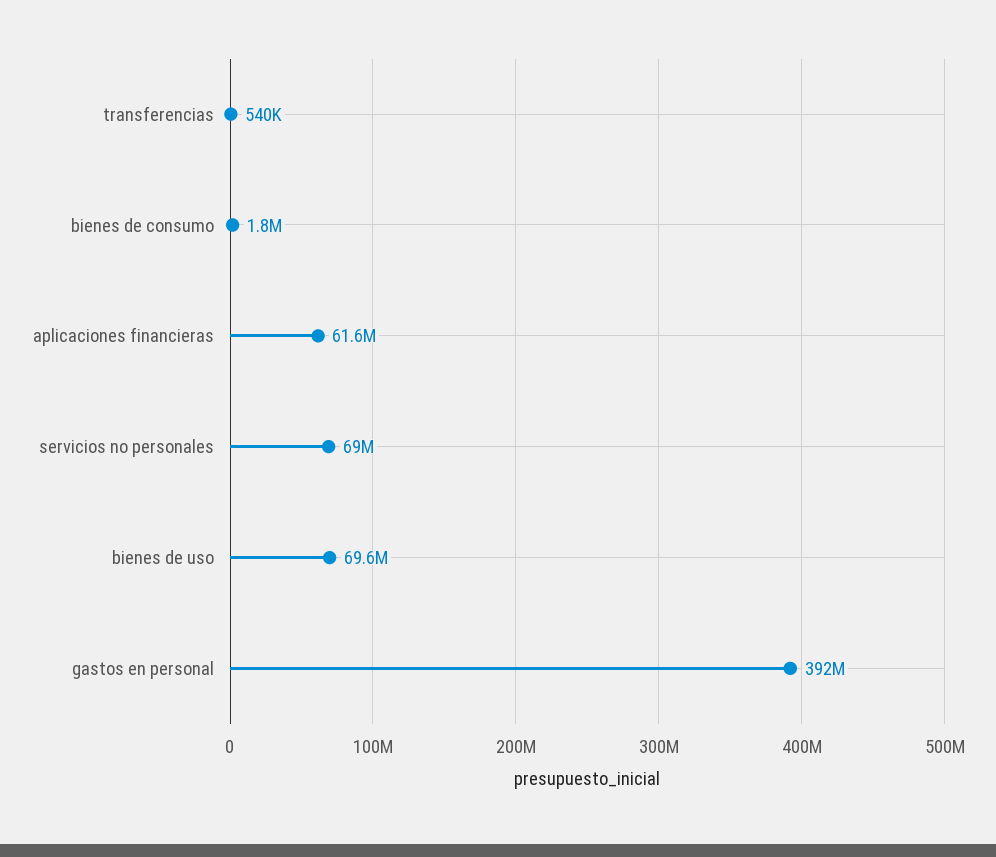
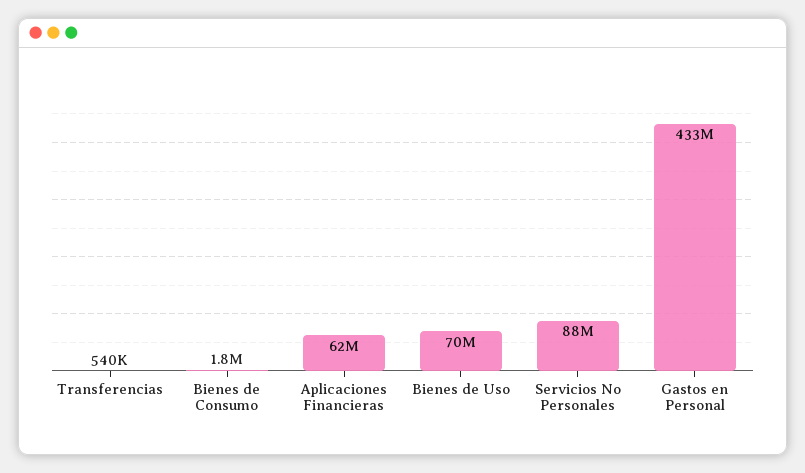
  {
    "transferencias": 540000,
    "bienes de consumo": 1800000,
    "aplicaciones financieras": 61600000,
-   "servicios no personales": 69000000,
+   "servicios no personales": 88000000,
    "bienes de uso": 69600000,
-   "gastos en personal": 392000000
+   "gastos en personal": 433000000
  }

